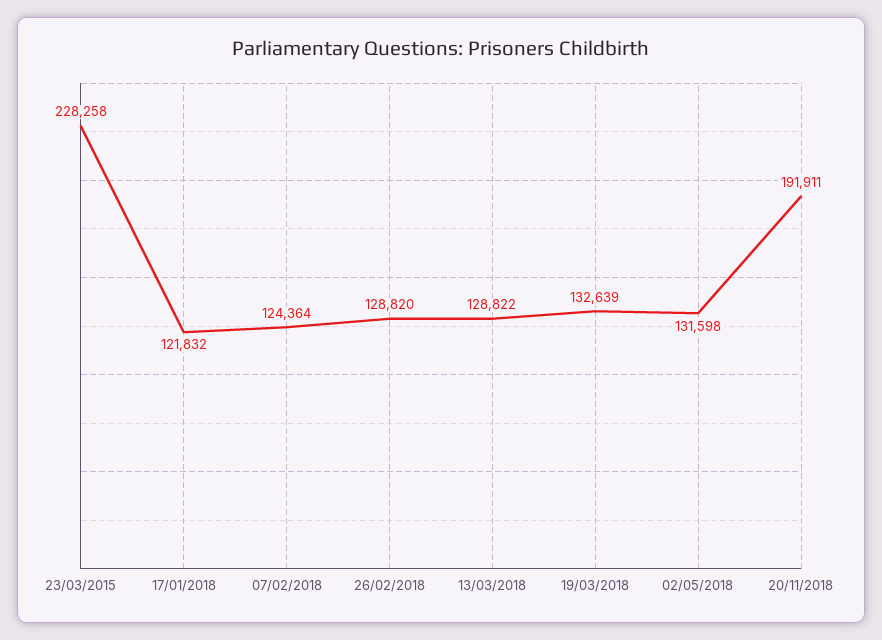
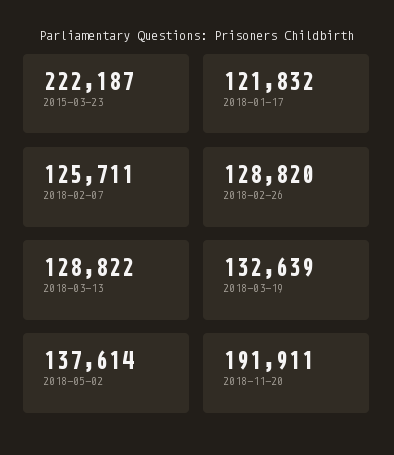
  {
-   "23/03/2015": 228258,
+   "23/03/2015": 222187,
    "17/01/2018": 121832,
-   "07/02/2018": 124364,
+   "07/02/2018": 125711,
    "26/02/2018": 128820,
    "13/03/2018": 128822,
    "19/03/2018": 132639,
-   "02/05/2018": 131598,
+   "02/05/2018": 137614,
    "20/11/2018": 191911
  }

